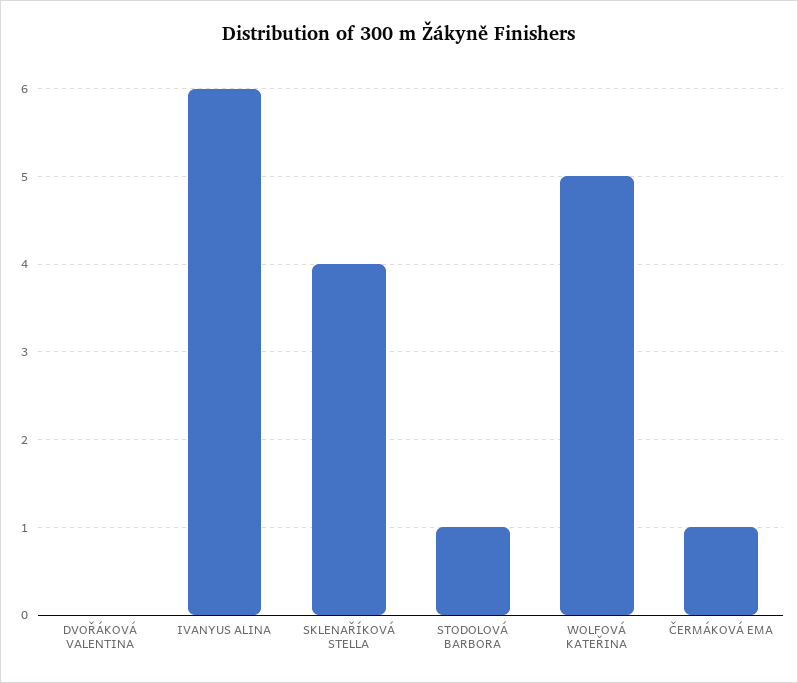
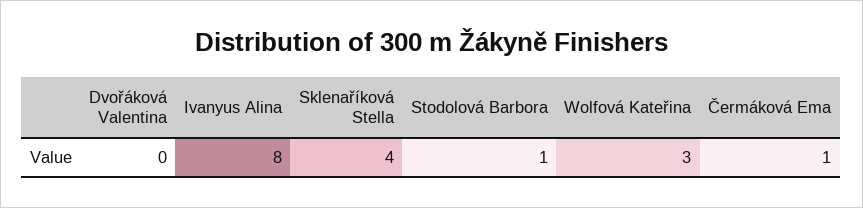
  {
    "DVOŘÁKOVÁ VALENTINA": 0,
-   "IVANYUS ALINA": 6,
+   "IVANYUS ALINA": 8,
    "SKLENAŘÍKOVÁ STELLA": 4,
    "STODOLOVÁ BARBORA": 1,
-   "WOLFOVÁ KATEŘINA": 5,
+   "WOLFOVÁ KATEŘINA": 3,
    "ČERMÁKOVÁ EMA": 1
  }

